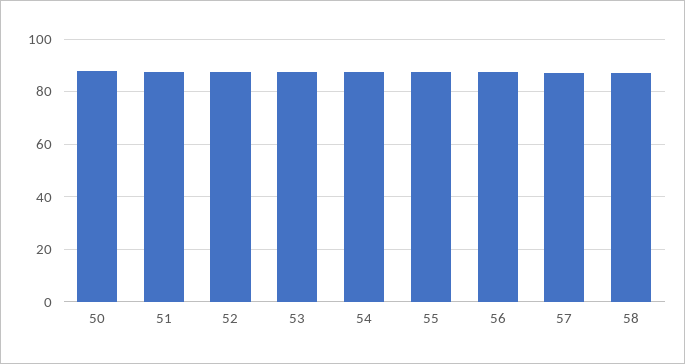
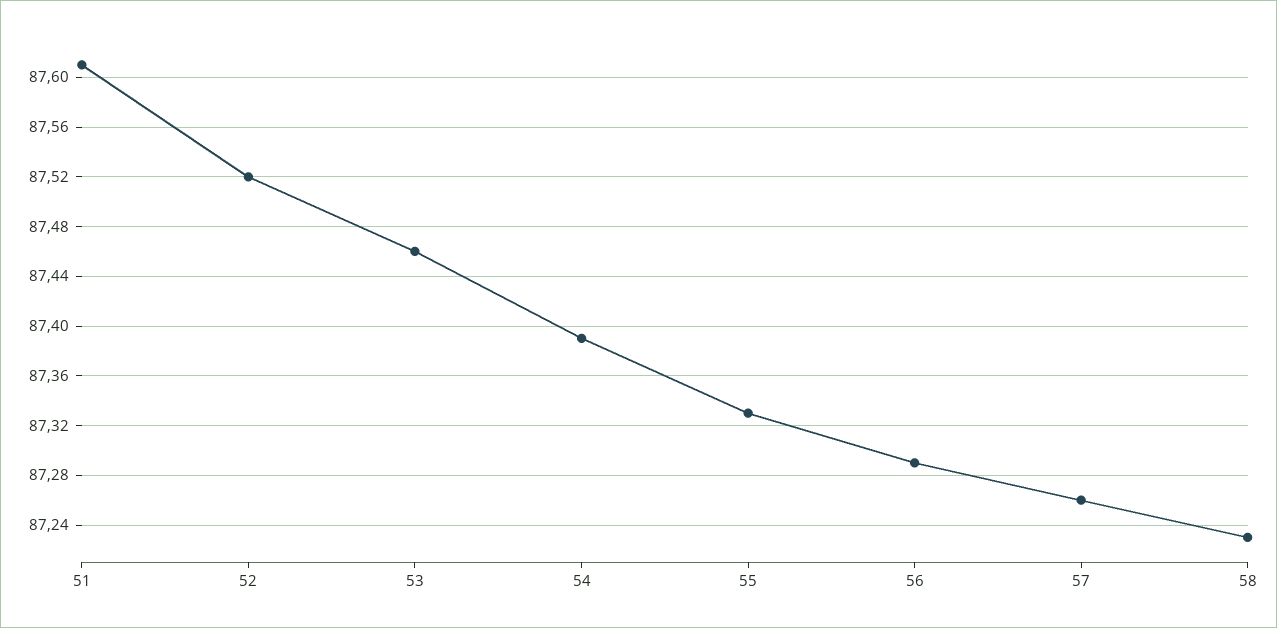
  {
-   "50": 87.5,
    "51": 87.61,
    "52": 87.52,
    "53": 87.46,
    "54": 87.39,
    "55": 87.33,
    "56": 87.29,
    "57": 87.26,
    "58": 87.23
  }

